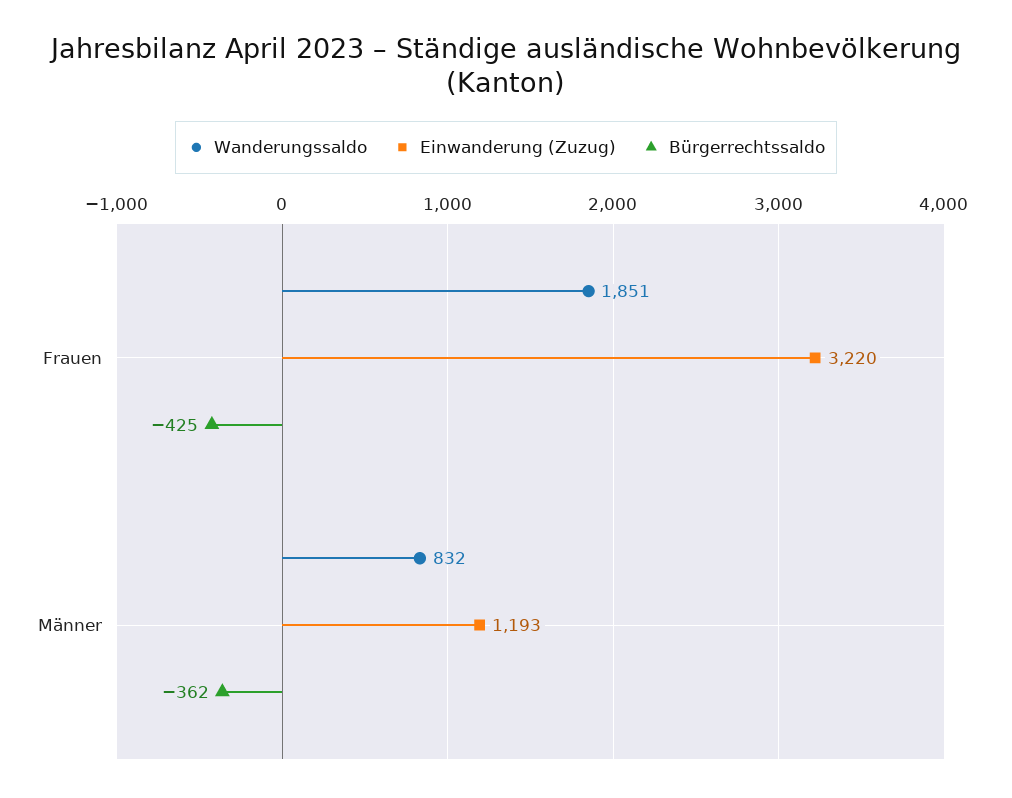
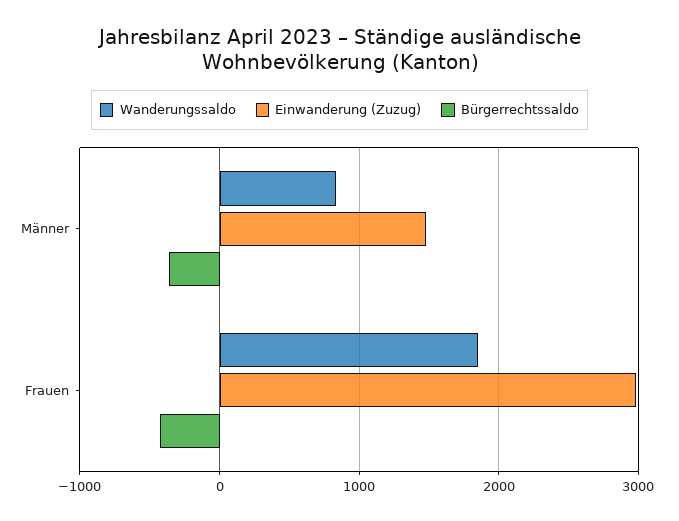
  {
    "Wanderungssaldo": {
      "Frauen": 1851,
      "Männer": 832
    },
    "Einwanderung (Zuzug)": {
-     "Frauen": 3220,
+     "Frauen": 3000,
-     "Männer": 1193
+     "Männer": 1500
    },
    "Bürgerrechtssaldo": {
      "Frauen": -425,
      "Männer": -362
    }
  }

